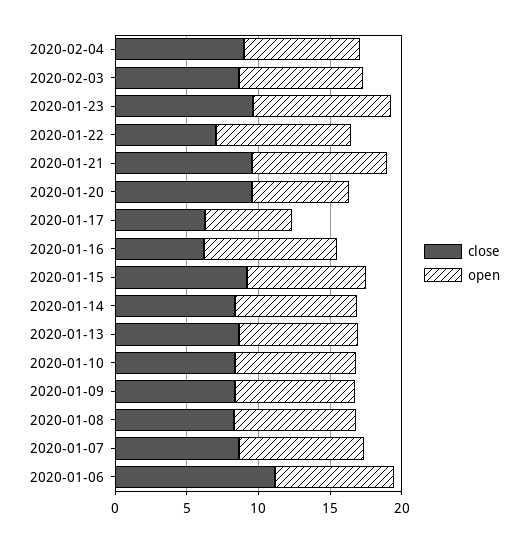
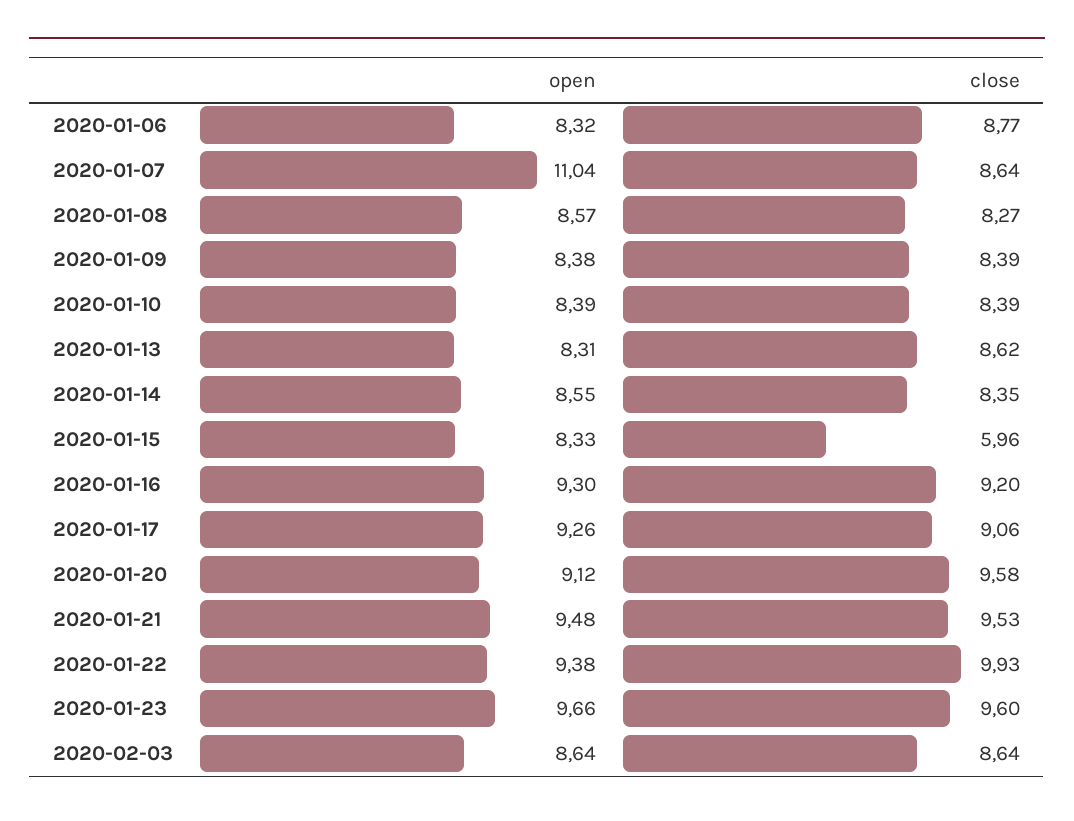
  {
    "close": {
-     "2020-02-04": 9,
      "2020-02-03": 8.64,
      "2020-01-23": 9.6,
-     "2020-01-22": 7,
+     "2020-01-22": 9.93,
      "2020-01-21": 9.53,
      "2020-01-20": 9.58,
-     "2020-01-17": 6,
+     "2020-01-17": 9.06,
-     "2020-01-16": 6,
+     "2020-01-16": 9.2,
-     "2020-01-15": 9,
+     "2020-01-15": 5.96,
      "2020-01-14": 8.35,
      "2020-01-13": 8.62,
      "2020-01-10": 8.39,
      "2020-01-09": 8.39,
      "2020-01-08": 8.27,
      "2020-01-07": 8.64,
-     "2020-01-06": 11
+     "2020-01-06": 8.77
    },
    "open": {
-     "2020-02-04": 8,
      "2020-02-03": 8.64,
      "2020-01-23": 9.66,
      "2020-01-22": 9.38,
      "2020-01-21": 9.48,
-     "2020-01-20": 7,
+     "2020-01-20": 9.12,
-     "2020-01-17": 6,
+     "2020-01-17": 9.26,
      "2020-01-16": 9.3,
      "2020-01-15": 8.33,
      "2020-01-14": 8.55,
      "2020-01-13": 8.31,
      "2020-01-10": 8.39,
      "2020-01-09": 8.38,
      "2020-01-08": 8.57,
-     "2020-01-07": 9,
+     "2020-01-07": 11.04,
      "2020-01-06": 8.32
    }
  }

